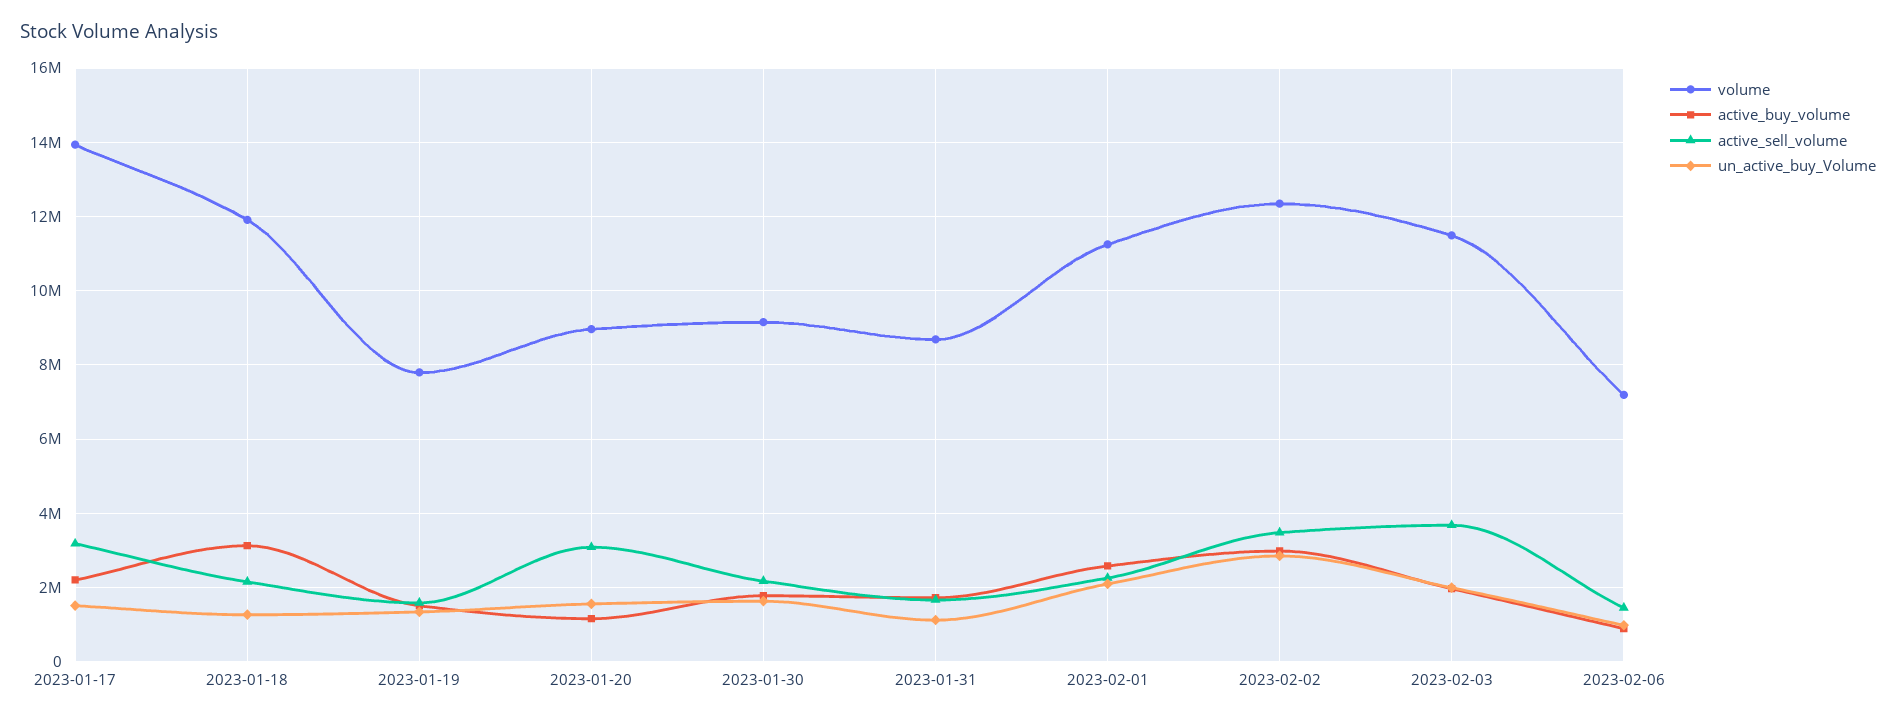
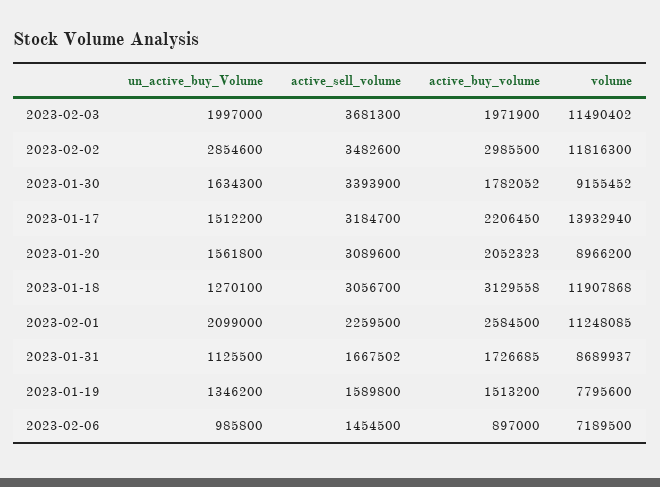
  {
    "volume": {
      "2023-01-17": 13932940,
      "2023-01-18": 11907868,
      "2023-01-19": 7795600,
      "2023-01-20": 8966200,
      "2023-01-30": 9155452,
      "2023-01-31": 8689937,
      "2023-02-01": 11248085,
-     "2023-02-02": 12400000,
+     "2023-02-02": 11816300,
      "2023-02-03": 11490402,
      "2023-02-06": 7189500
    },
    "active_buy_volume": {
      "2023-01-17": 2206450,
      "2023-01-18": 3129558,
      "2023-01-19": 1513200,
-     "2023-01-20": 1200000,
+     "2023-01-20": 2052323,
      "2023-01-30": 1782052,
      "2023-01-31": 1726685,
      "2023-02-01": 2584500,
      "2023-02-02": 2985500,
      "2023-02-03": 1971900,
      "2023-02-06": 897000
    },
    "active_sell_volume": {
      "2023-01-17": 3184700,
-     "2023-01-18": 2200000,
+     "2023-01-18": 3056700,
      "2023-01-19": 1589800,
      "2023-01-20": 3089600,
-     "2023-01-30": 2200000,
+     "2023-01-30": 3393900,
      "2023-01-31": 1667502,
      "2023-02-01": 2259500,
      "2023-02-02": 3482600,
      "2023-02-03": 3681300,
      "2023-02-06": 1454500
    },
    "un_active_buy_Volume": {
      "2023-01-17": 1512200,
      "2023-01-18": 1270100,
      "2023-01-19": 1346200,
      "2023-01-20": 1561800,
      "2023-01-30": 1634300,
      "2023-01-31": 1125500,
      "2023-02-01": 2099000,
      "2023-02-02": 2854600,
      "2023-02-03": 1997000,
      "2023-02-06": 985800
    }
  }

